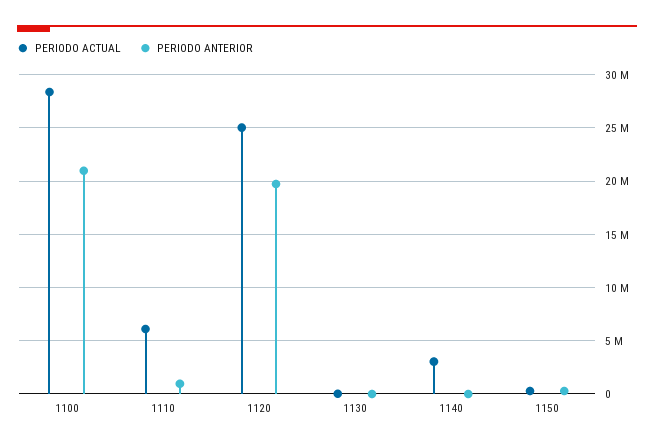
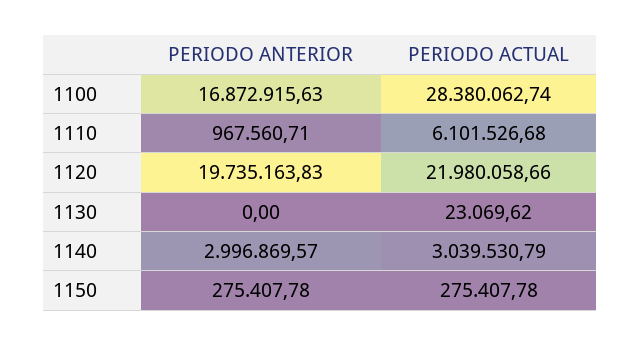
  {
    "PERIODO ACTUAL": {
      "1100": 28380062.74,
      "1110": 6101526.68,
-     "1120": 25000000,
+     "1120": 21980058.66,
      "1130": 23069.62,
      "1140": 3039530.79,
      "1150": 275407.78
    },
    "PERIODO ANTERIOR": {
-     "1100": 21000000,
+     "1100": 16872915.63,
      "1110": 967560.71,
      "1120": 19735163.83,
      "1130": 0,
-     "1140": 0,
+     "1140": 2996869.57,
      "1150": 275407.78
    }
  }

